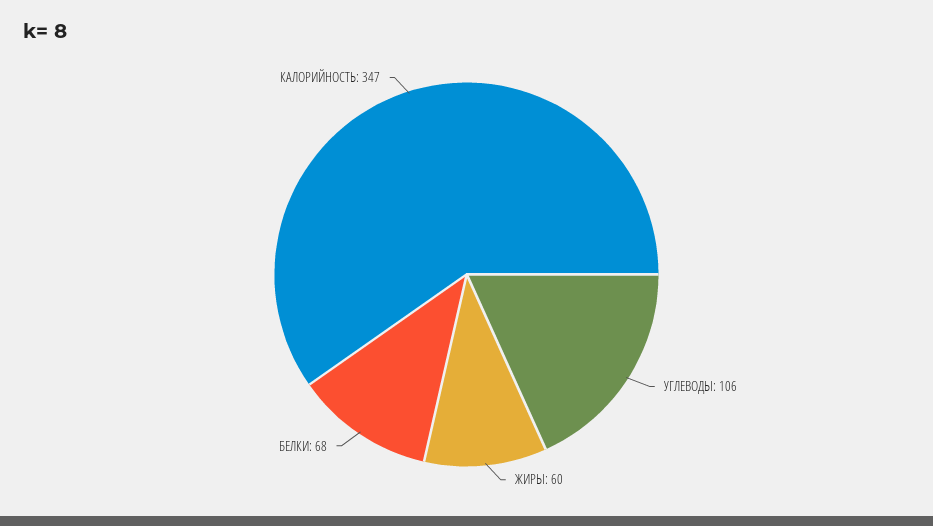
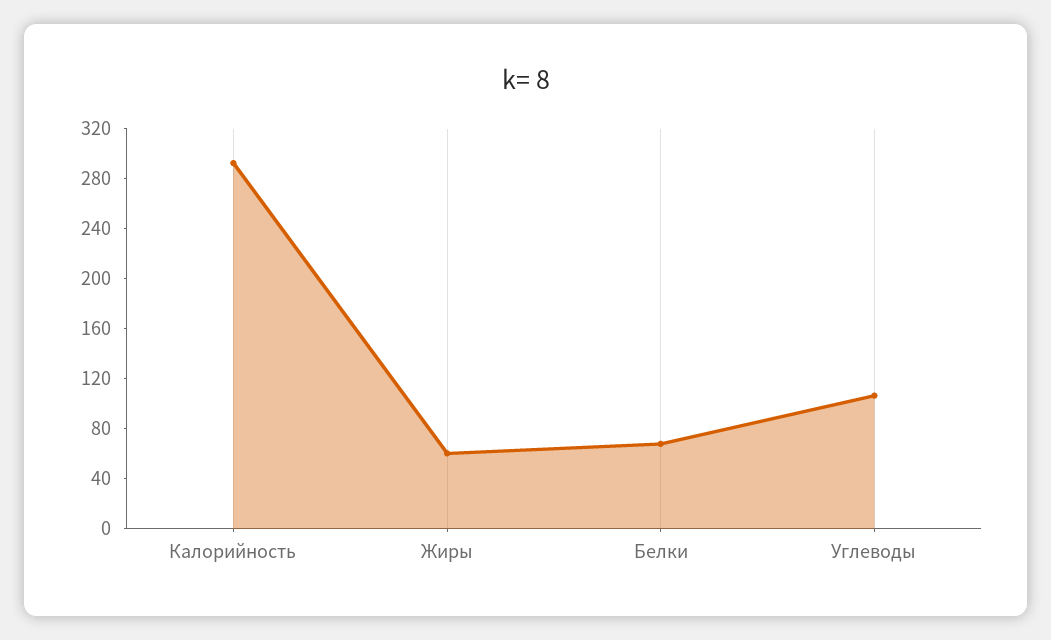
  {
    "УГЛЕВОДЫ": 106,
    "ЖИРЫ": 60,
    "БЕЛКИ": 68,
-   "КАЛОРИЙНОСТЬ": 347
+   "КАЛОРИЙНОСТЬ": 290
  }

